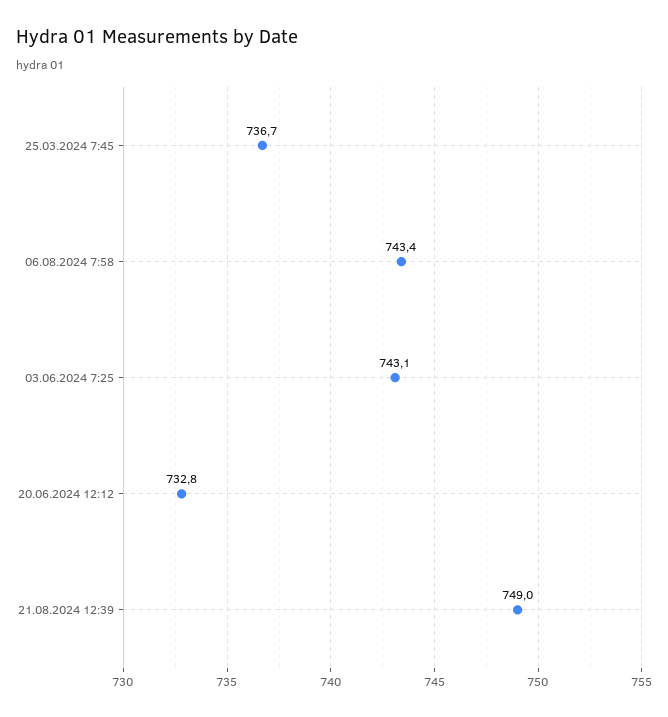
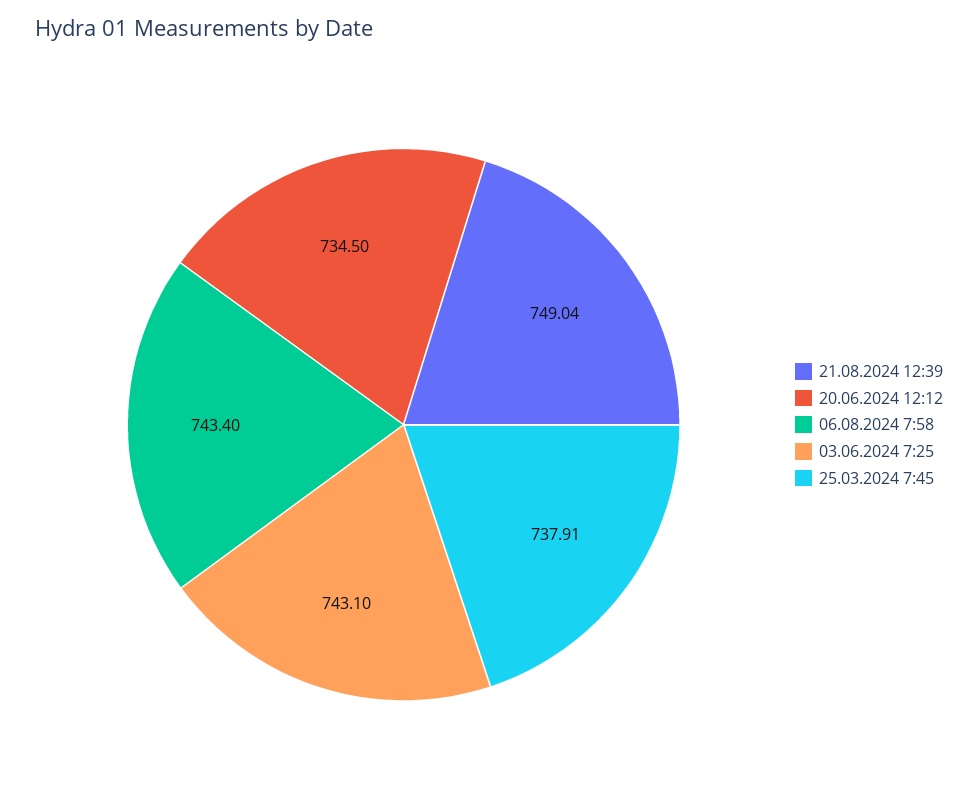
  {
-   "25.03.2024 7:45": 736.7,
+   "25.03.2024 7:45": 737.91,
    "06.08.2024 7:58": 743.4,
    "03.06.2024 7:25": 743.1,
-   "20.06.2024 12:12": 732.8,
+   "20.06.2024 12:12": 734.5,
    "21.08.2024 12:39": 749.04
  }

